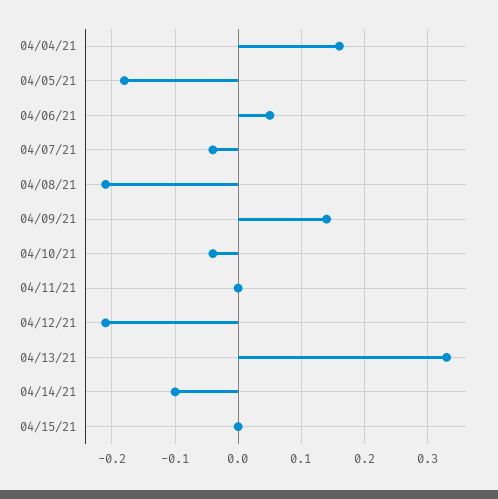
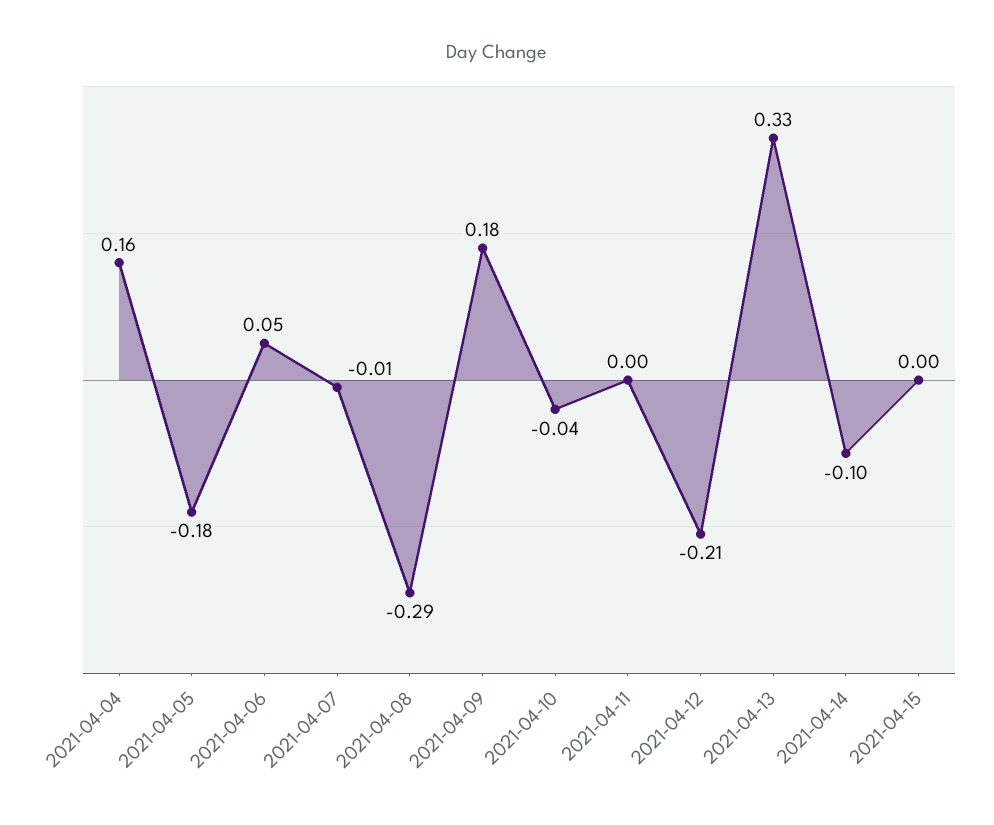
  {
    "04/04/21": 0.16,
    "04/05/21": -0.18,
    "04/06/21": 0.05,
-   "04/07/21": -0.04,
+   "04/07/21": -0.01,
-   "04/08/21": -0.21,
+   "04/08/21": -0.29,
-   "04/09/21": 0.14,
+   "04/09/21": 0.18,
    "04/10/21": -0.04,
    "04/11/21": 0,
    "04/12/21": -0.21,
    "04/13/21": 0.33,
    "04/14/21": -0.1,
    "04/15/21": 0
  }

